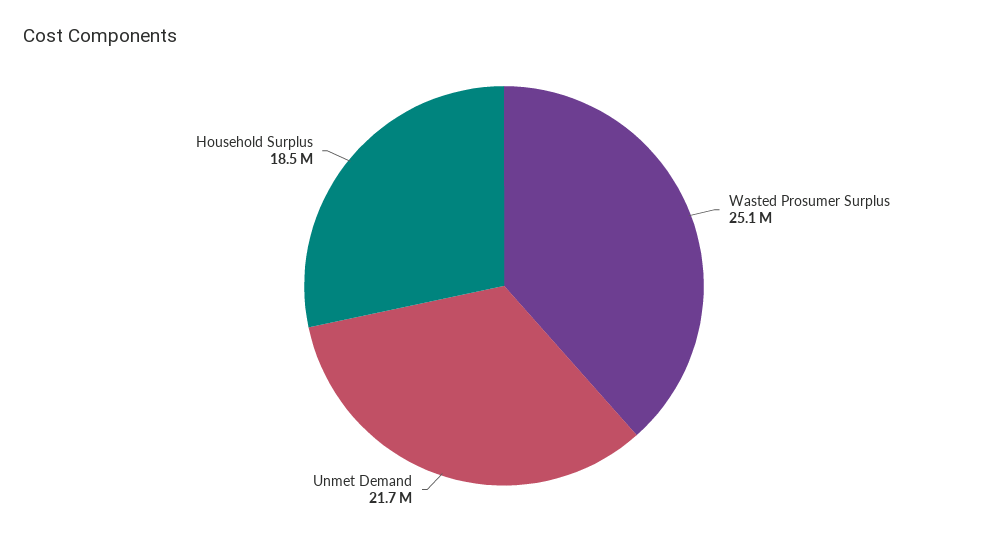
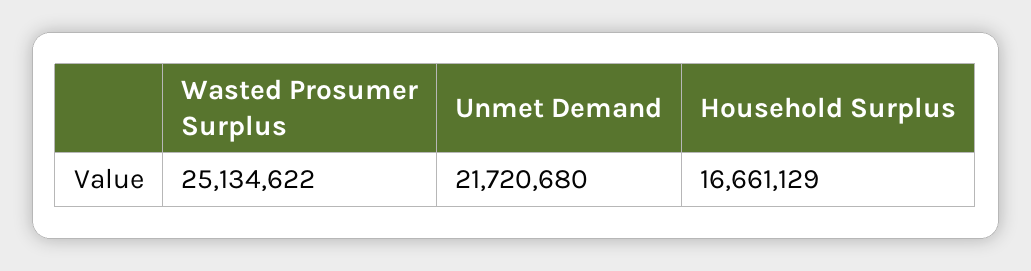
  {
    "Wasted Prosumer Surplus": 25134622,
    "Unmet Demand": 21720680,
-   "Household Surplus": 18500000
+   "Household Surplus": 16661129
  }

